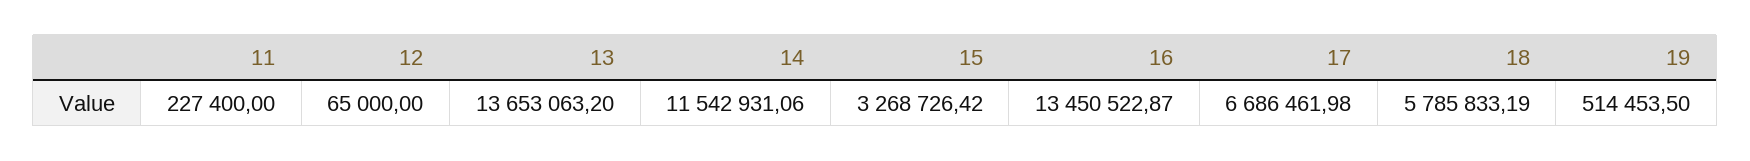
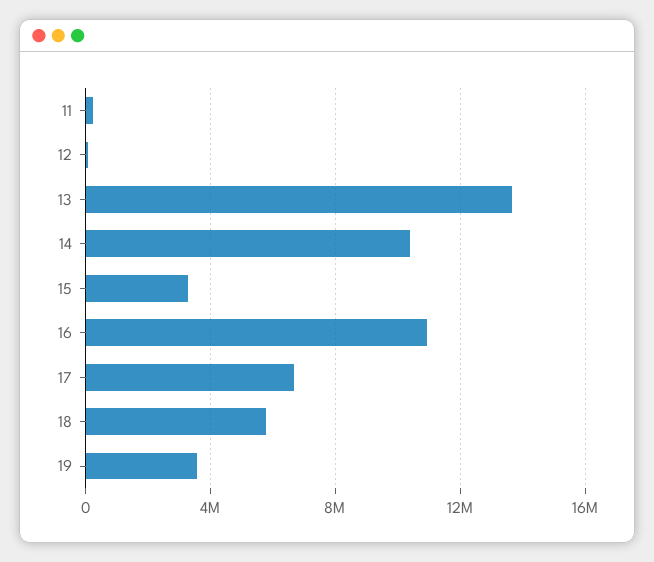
  {
    "11": 227400,
    "12": 65000,
    "13": 13653063.2,
-   "14": 11542931.06,
+   "14": 10500000,
    "15": 3268726.42,
-   "16": 13450522.87,
+   "16": 11000000,
    "17": 6686461.98,
    "18": 5785833.19,
-   "19": 514453.5
+   "19": 3500000
  }

